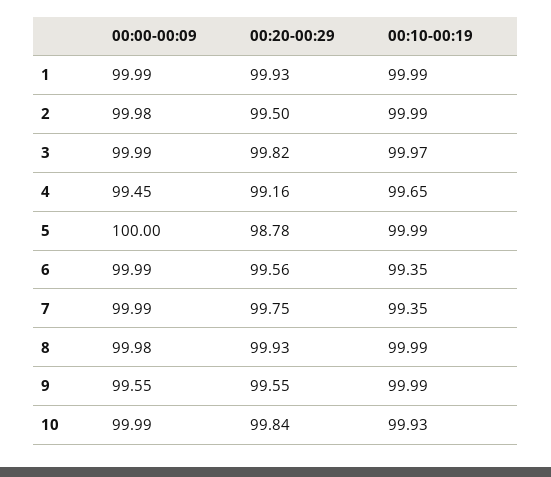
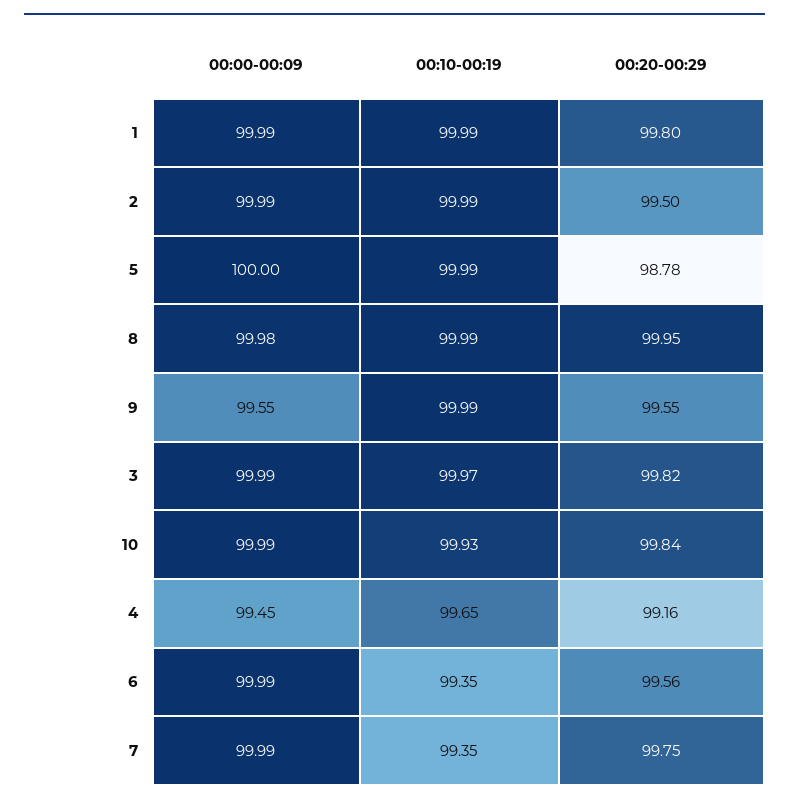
  {
    "00:00-00:09": {
      "1": 99.99,
-     "2": 99.98,
+     "2": 99.99,
      "3": 99.99,
      "4": 99.45,
      "5": 100,
      "6": 99.99,
      "7": 99.99,
      "8": 99.98,
      "9": 99.55,
      "10": 99.99
    },
    "00:20-00:29": {
-     "1": 99.93,
+     "1": 99.8,
      "2": 99.5,
      "3": 99.82,
      "4": 99.16,
      "5": 98.78,
      "6": 99.56,
      "7": 99.75,
-     "8": 99.93,
+     "8": 99.95,
      "9": 99.55,
      "10": 99.84
    },
    "00:10-00:19": {
      "1": 99.99,
      "2": 99.99,
      "3": 99.97,
      "4": 99.65,
      "5": 99.99,
      "6": 99.35,
      "7": 99.35,
      "8": 99.99,
      "9": 99.99,
      "10": 99.93
    }
  }

